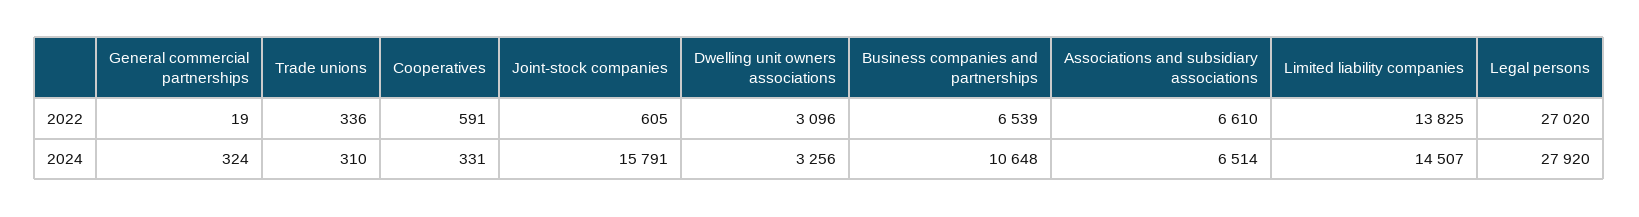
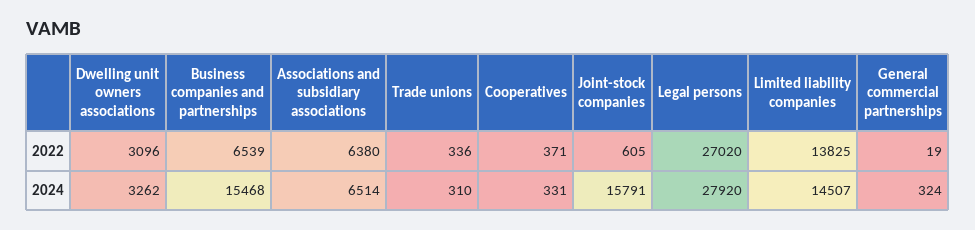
  {
    "General commercial partnerships": {
      "2022": 19,
      "2024": 324
    },
    "Trade unions": {
      "2022": 336,
      "2024": 310
    },
    "Cooperatives": {
-     "2022": 591,
+     "2022": 371,
      "2024": 331
    },
    "Joint-stock companies": {
      "2022": 605,
      "2024": 15791
    },
    "Dwelling unit owners associations": {
      "2022": 3096,
-     "2024": 3256
+     "2024": 3262
    },
    "Business companies and partnerships": {
      "2022": 6539,
-     "2024": 10648
+     "2024": 15468
    },
    "Associations and subsidiary associations": {
-     "2022": 6610,
+     "2022": 6380,
      "2024": 6514
    },
    "Limited liability companies": {
      "2022": 13825,
      "2024": 14507
    },
    "Legal persons": {
      "2022": 27020,
      "2024": 27920
    }
  }

